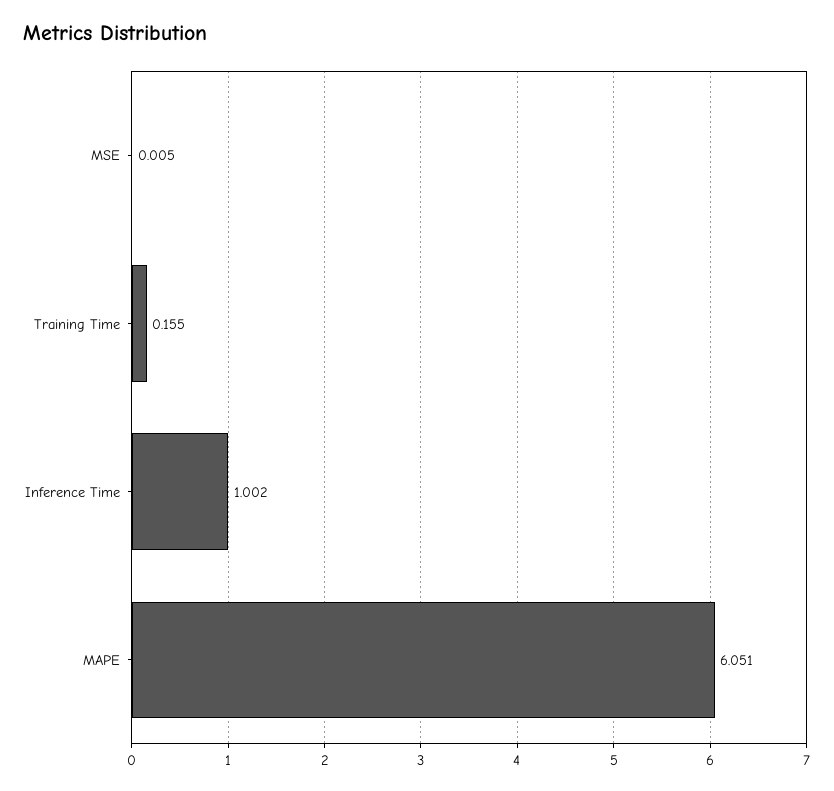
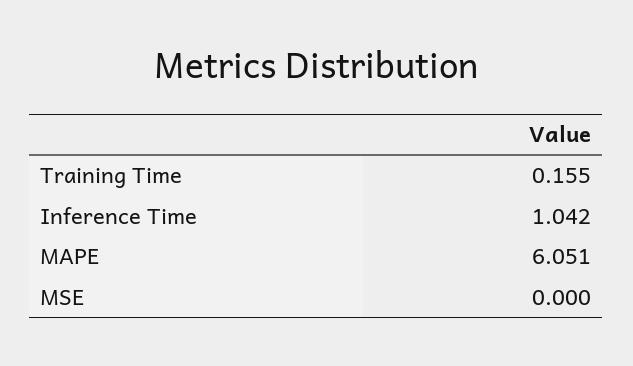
  {
-   "MSE": 0.005,
+   "MSE": 0,
    "Training Time": 0.155,
-   "Inference Time": 1.002,
+   "Inference Time": 1.042,
    "MAPE": 6.051
  }

